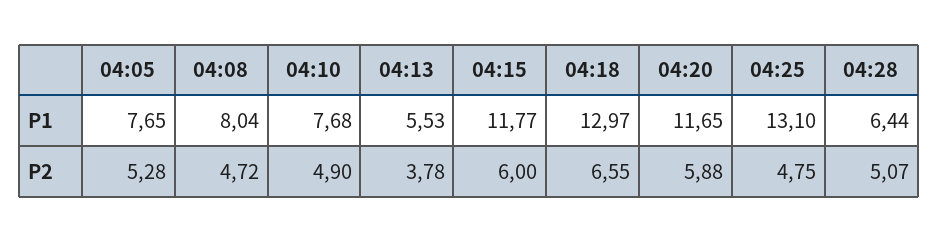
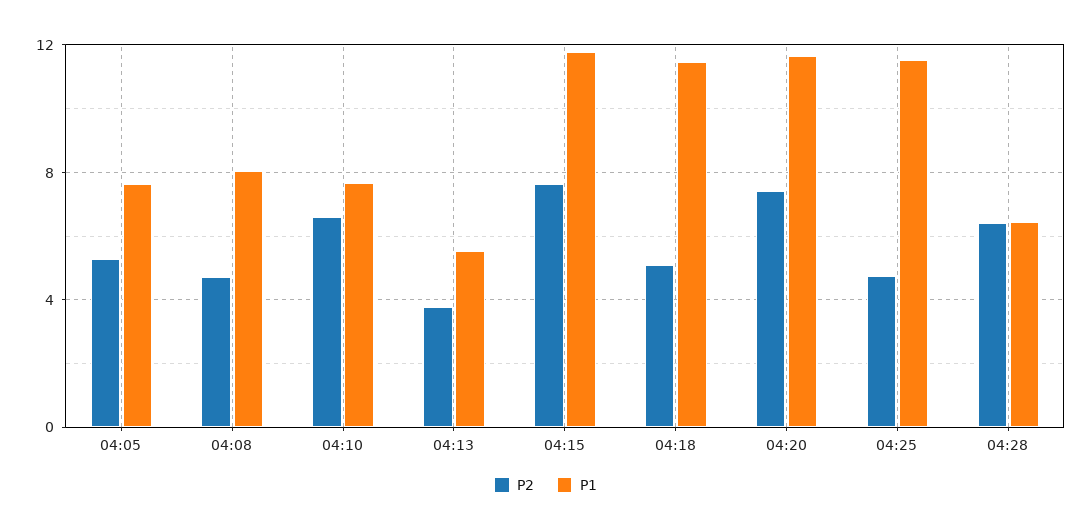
  {
    "P1": {
      "04:05": 7.65,
      "04:08": 8.04,
      "04:10": 7.68,
      "04:13": 5.53,
      "04:15": 11.77,
-     "04:18": 12.97,
+     "04:18": 11.5,
      "04:20": 11.65,
-     "04:25": 13.1,
+     "04:25": 11.5,
      "04:28": 6.44
    },
    "P2": {
      "04:05": 5.28,
      "04:08": 4.72,
-     "04:10": 4.9,
+     "04:10": 6.5,
      "04:13": 3.78,
-     "04:15": 6,
+     "04:15": 7.5,
-     "04:18": 6.55,
+     "04:18": 5,
-     "04:20": 5.88,
+     "04:20": 7.5,
      "04:25": 4.75,
-     "04:28": 5.07
+     "04:28": 6.5
    }
  }

